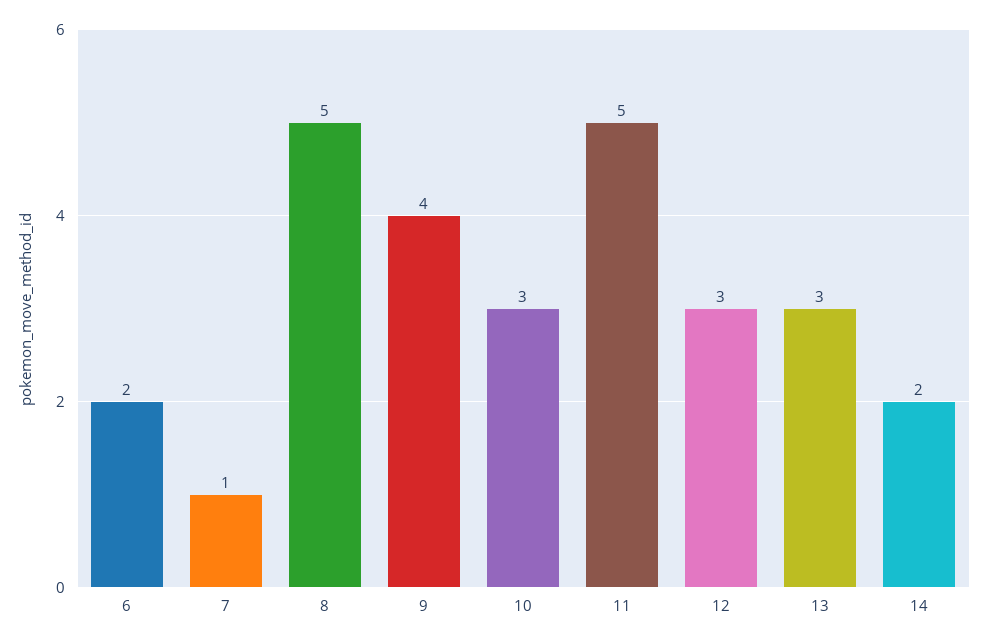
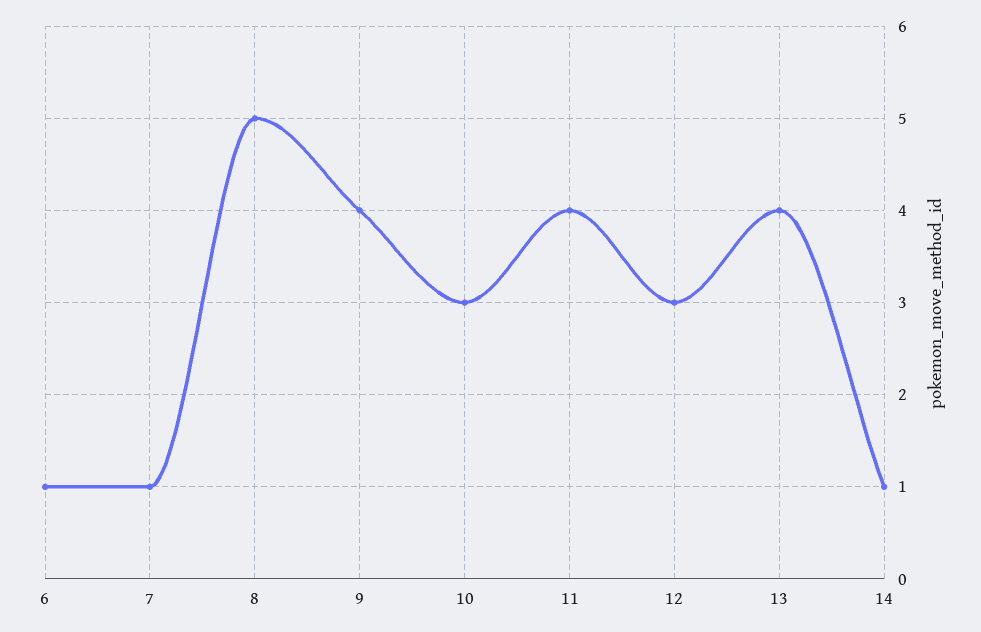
  {
-   "6": 2,
+   "6": 1,
    "7": 1,
    "8": 5,
    "9": 4,
    "10": 3,
-   "11": 5,
+   "11": 4,
    "12": 3,
-   "13": 3,
+   "13": 4,
-   "14": 2
+   "14": 1
  }

